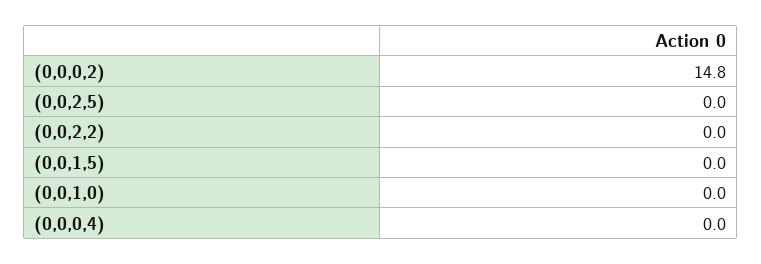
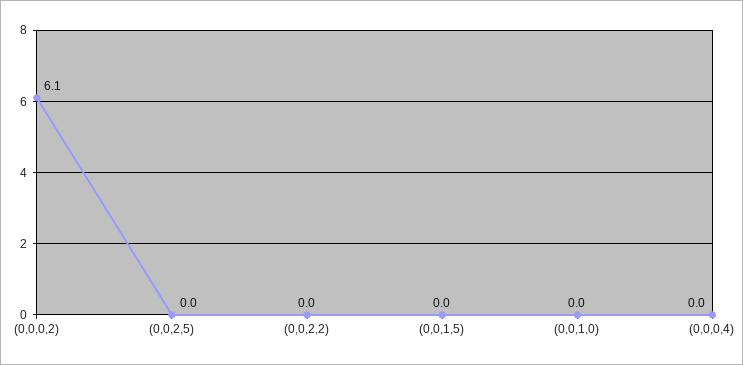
  {
-   "(0,0,0,2)": 14.8,
+   "(0,0,0,2)": 6.1,
    "(0,0,2,5)": 0,
    "(0,0,2,2)": 0,
    "(0,0,1,5)": 0,
    "(0,0,1,0)": 0,
    "(0,0,0,4)": 0
  }

